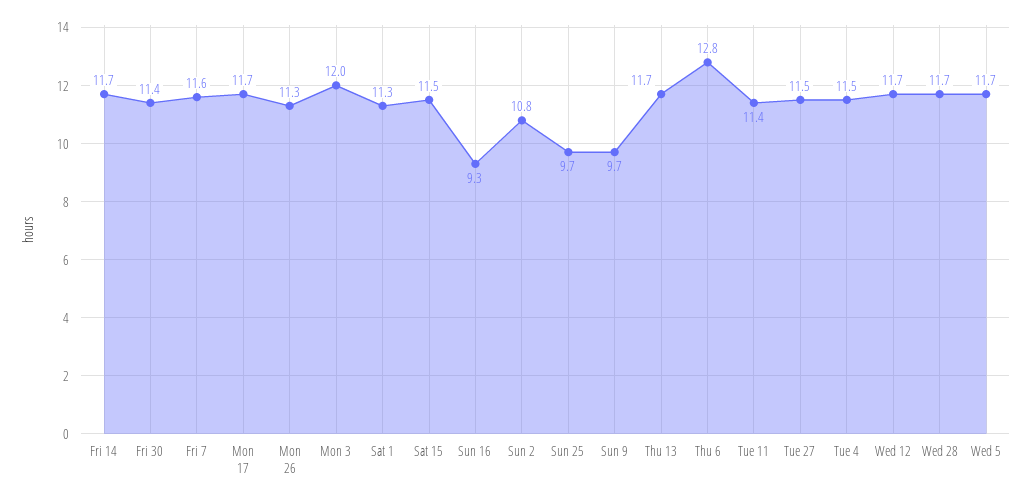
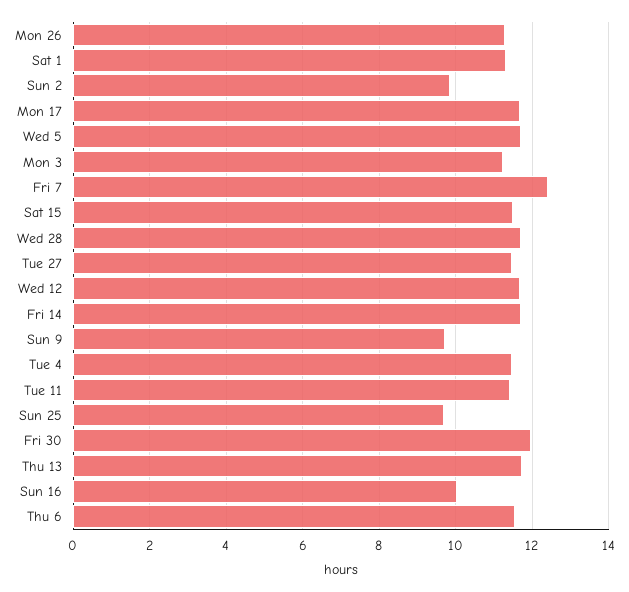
  {
    "Fri 14": 11.7,
-   "Fri 30": 11.4,
+   "Fri 30": 12,
-   "Fri 7": 11.6,
+   "Fri 7": 12.4,
    "Mon 17": 11.7,
    "Mon 26": 11.3,
-   "Mon 3": 12,
+   "Mon 3": 11.2,
    "Sat 1": 11.3,
    "Sat 15": 11.5,
-   "Sun 16": 9.3,
+   "Sun 16": 10,
-   "Sun 2": 10.8,
+   "Sun 2": 9.8,
    "Sun 25": 9.7,
    "Sun 9": 9.7,
    "Thu 13": 11.7,
-   "Thu 6": 12.8,
+   "Thu 6": 11.6,
    "Tue 11": 11.4,
    "Tue 27": 11.5,
    "Tue 4": 11.5,
    "Wed 12": 11.7,
    "Wed 28": 11.7,
    "Wed 5": 11.7
  }

